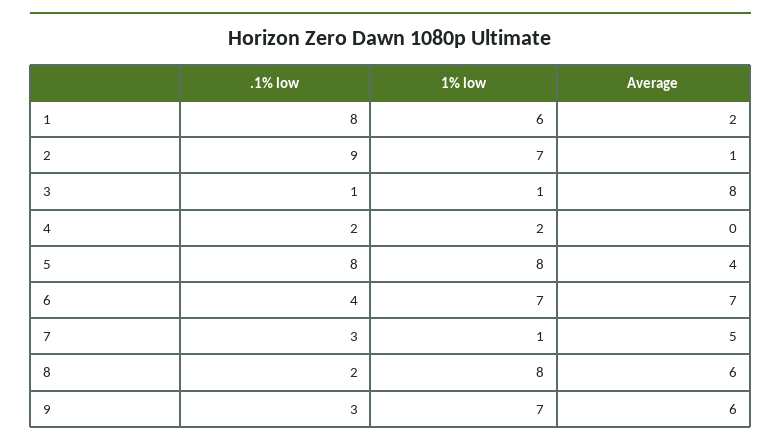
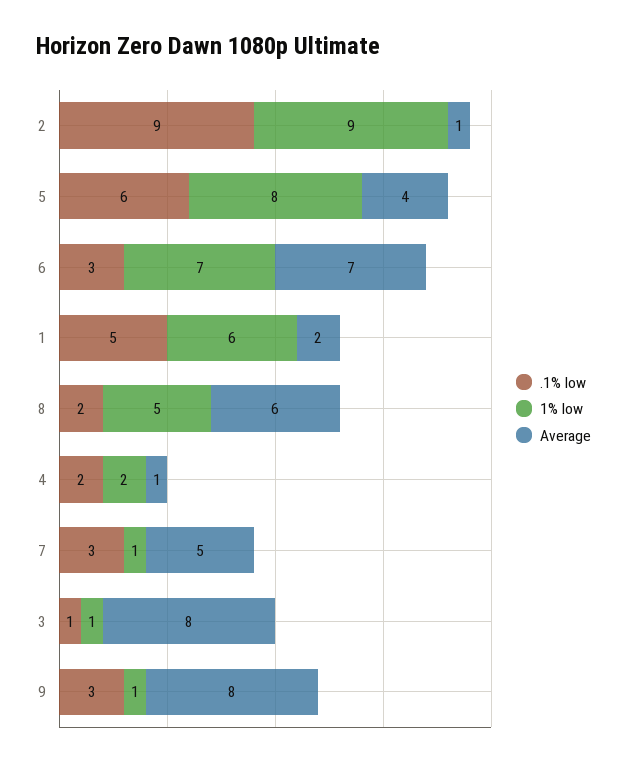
  {
    ".1% low": {
-     "1": 8,
+     "1": 5,
      "2": 9,
      "3": 1,
      "4": 2,
-     "5": 8,
+     "5": 6,
-     "6": 4,
+     "6": 3,
      "7": 3,
      "8": 2,
      "9": 3
    },
    "1% low": {
      "1": 6,
-     "2": 7,
+     "2": 9,
      "3": 1,
      "4": 2,
      "5": 8,
      "6": 7,
      "7": 1,
-     "8": 8,
+     "8": 5,
-     "9": 7
+     "9": 1
    },
    "Average": {
      "1": 2,
      "2": 1,
      "3": 8,
-     "4": 0,
+     "4": 1,
      "5": 4,
      "6": 7,
      "7": 5,
      "8": 6,
-     "9": 6
+     "9": 8
    }
  }

